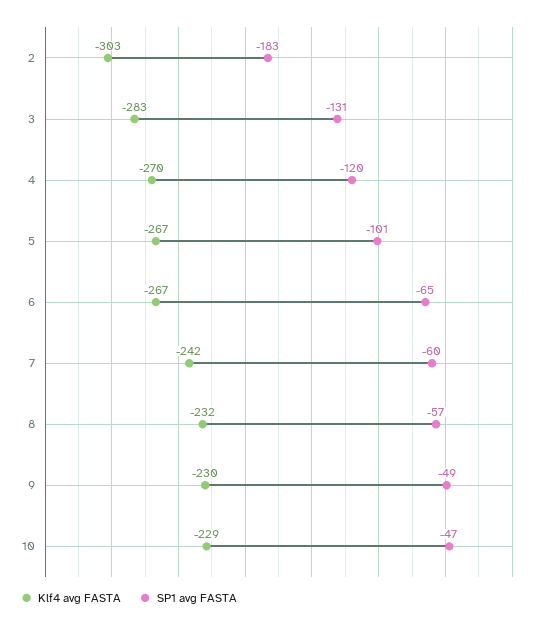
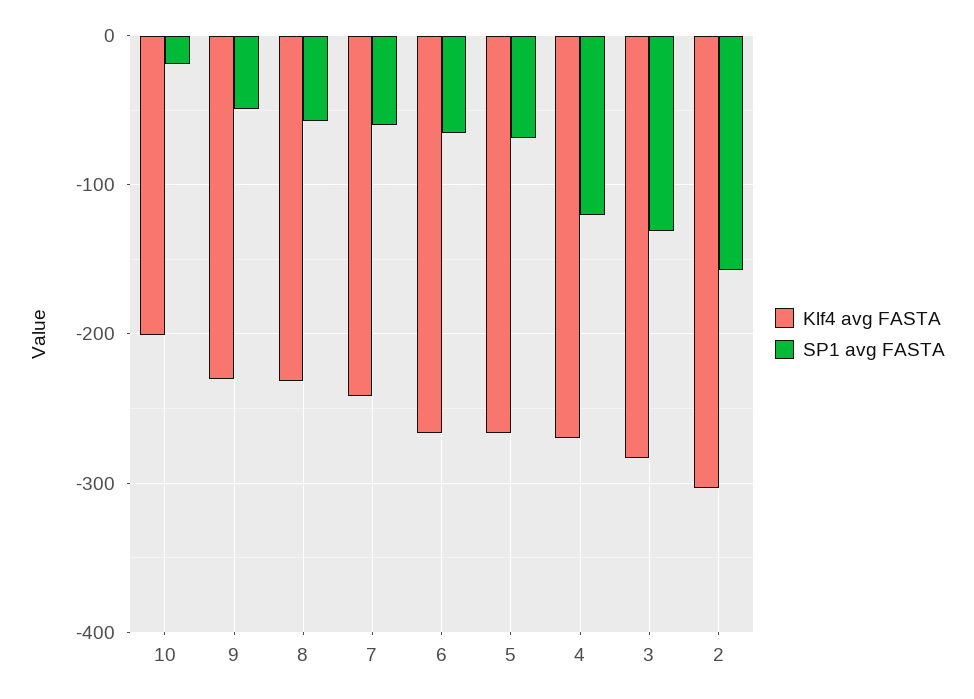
  {
    "Klf4 avg FASTA": {
      "2": -303,
      "3": -283,
      "4": -270,
      "5": -267,
      "6": -267,
      "7": -242,
      "8": -232,
      "9": -230,
-     "10": -229
+     "10": -200
    },
    "SP1 avg FASTA": {
-     "2": -183,
+     "2": -160,
      "3": -131,
      "4": -120,
-     "5": -101,
+     "5": -70,
      "6": -65,
      "7": -60,
      "8": -57,
      "9": -49,
-     "10": -47
+     "10": -20
    }
  }

